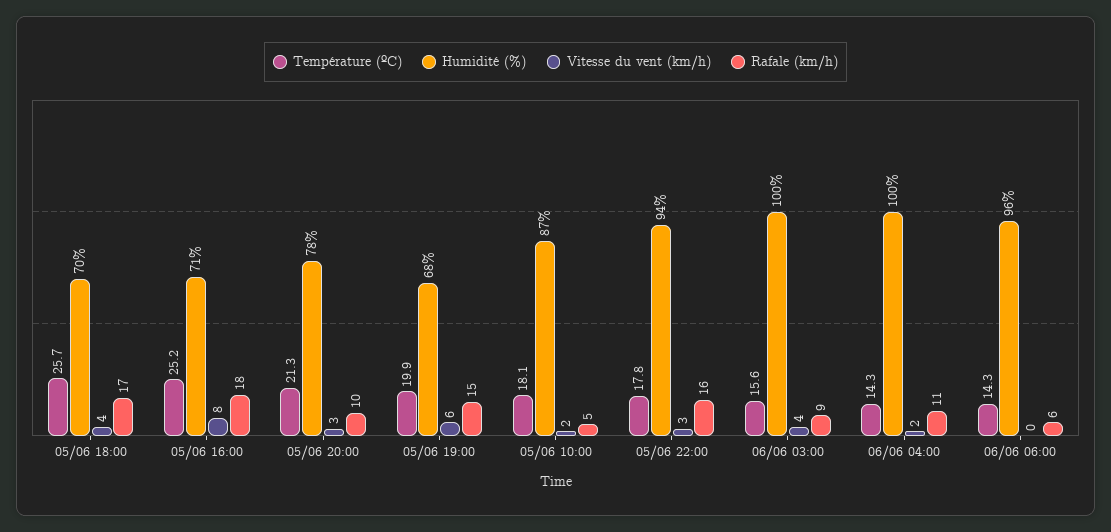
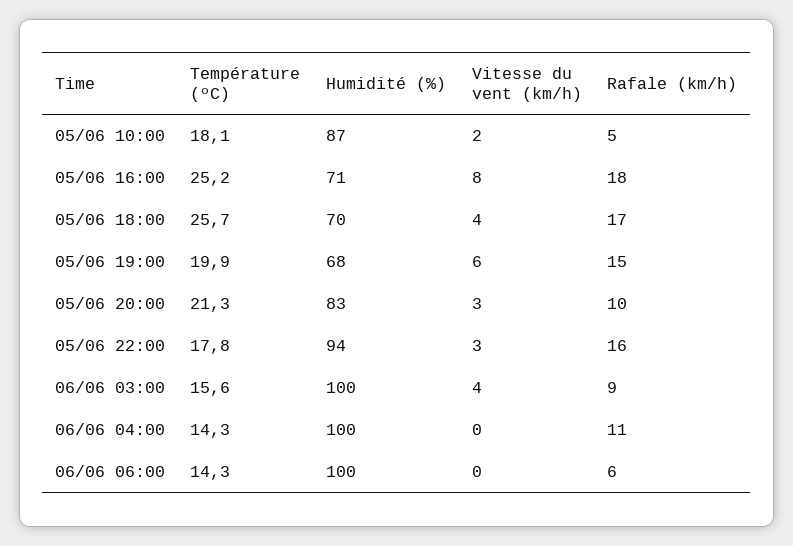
  {
    "Température (ºC)": {
      "05/06 18:00": 25.7,
      "05/06 16:00": 25.2,
      "05/06 20:00": 21.3,
      "05/06 19:00": 19.9,
      "05/06 10:00": 18.1,
      "05/06 22:00": 17.8,
      "06/06 03:00": 15.6,
      "06/06 04:00": 14.3,
      "06/06 06:00": 14.3
    },
    "Humidité (%)": {
      "05/06 18:00": 70,
      "05/06 16:00": 71,
-     "05/06 20:00": 78,
+     "05/06 20:00": 83,
      "05/06 19:00": 68,
      "05/06 10:00": 87,
      "05/06 22:00": 94,
      "06/06 03:00": 100,
      "06/06 04:00": 100,
-     "06/06 06:00": 96
+     "06/06 06:00": 100
    },
    "Vitesse du vent (km/h)": {
      "05/06 18:00": 4,
      "05/06 16:00": 8,
      "05/06 20:00": 3,
      "05/06 19:00": 6,
      "05/06 10:00": 2,
      "05/06 22:00": 3,
      "06/06 03:00": 4,
-     "06/06 04:00": 2,
+     "06/06 04:00": 0,
      "06/06 06:00": 0
    },
    "Rafale (km/h)": {
      "05/06 18:00": 17,
      "05/06 16:00": 18,
      "05/06 20:00": 10,
      "05/06 19:00": 15,
      "05/06 10:00": 5,
      "05/06 22:00": 16,
      "06/06 03:00": 9,
      "06/06 04:00": 11,
      "06/06 06:00": 6
    }
  }

